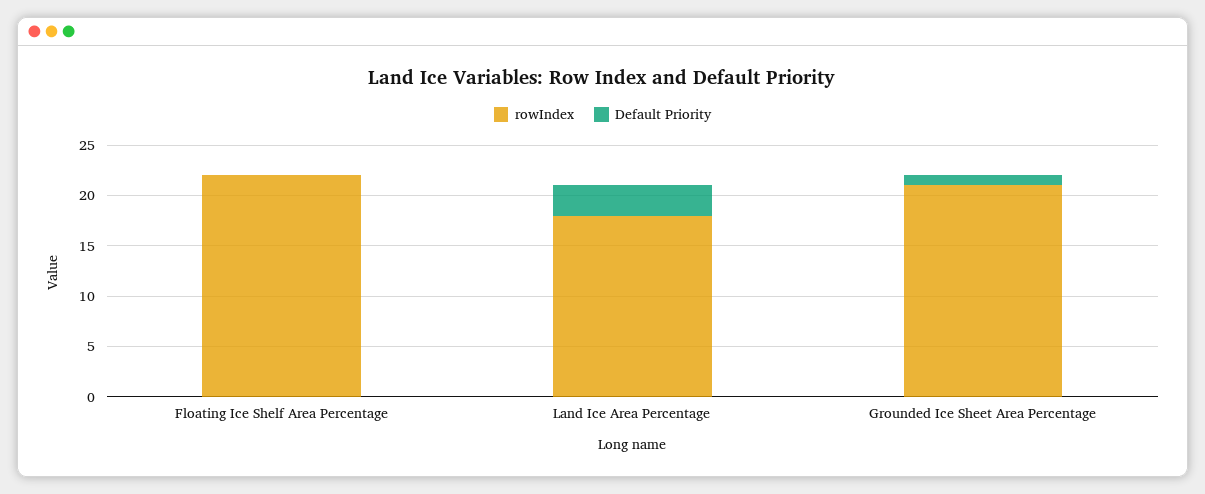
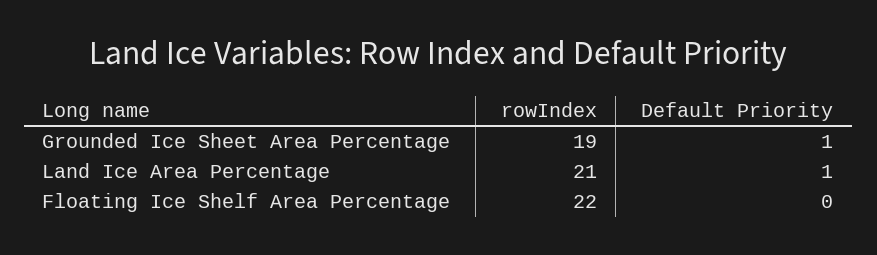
  {
    "rowIndex": {
      "Floating Ice Shelf Area Percentage": 22,
-     "Land Ice Area Percentage": 18,
+     "Land Ice Area Percentage": 21,
-     "Grounded Ice Sheet Area Percentage": 21
+     "Grounded Ice Sheet Area Percentage": 19
    },
    "Default Priority": {
      "Floating Ice Shelf Area Percentage": 0,
-     "Land Ice Area Percentage": 3,
+     "Land Ice Area Percentage": 1,
      "Grounded Ice Sheet Area Percentage": 1
    }
  }

